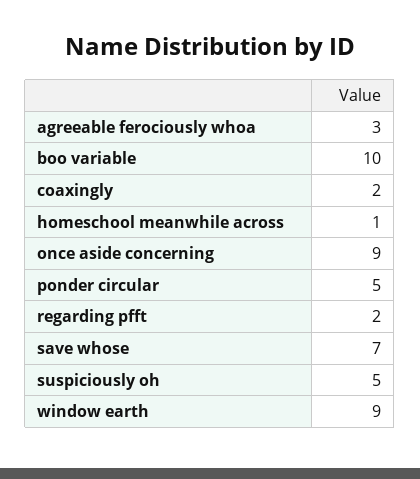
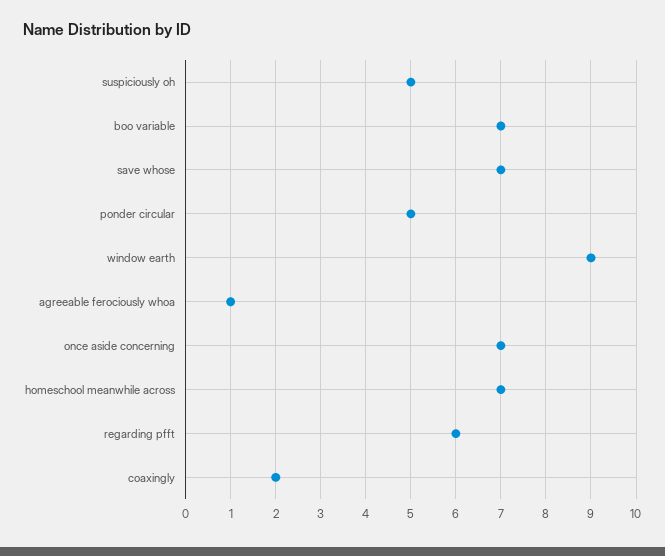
  {
-   "agreeable ferociously whoa": 3,
+   "agreeable ferociously whoa": 1,
-   "boo variable": 10,
+   "boo variable": 7,
    "coaxingly": 2,
-   "homeschool meanwhile across": 1,
+   "homeschool meanwhile across": 7,
-   "once aside concerning": 9,
+   "once aside concerning": 7,
    "ponder circular": 5,
-   "regarding pfft": 2,
+   "regarding pfft": 6,
    "save whose": 7,
    "suspiciously oh": 5,
    "window earth": 9
  }

